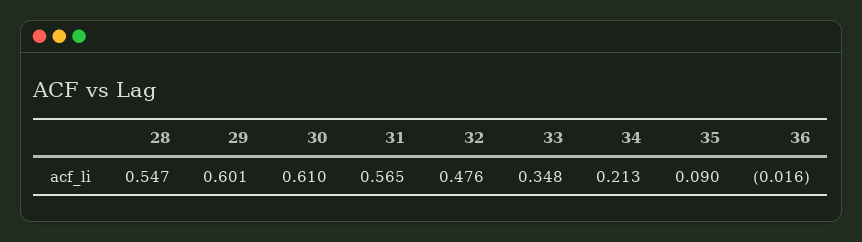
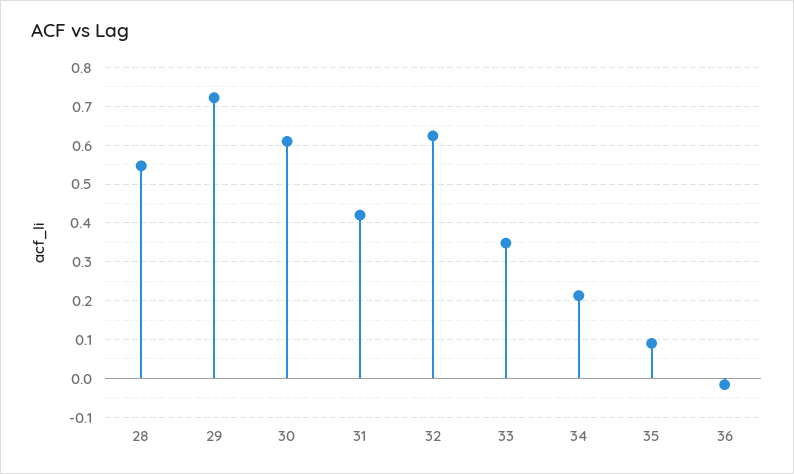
  {
    "28": 0.547,
-   "29": 0.601,
+   "29": 0.72,
    "30": 0.61,
-   "31": 0.565,
+   "31": 0.42,
-   "32": 0.476,
+   "32": 0.62,
    "33": 0.348,
    "34": 0.213,
    "35": 0.09,
    "36": -0.016
  }

